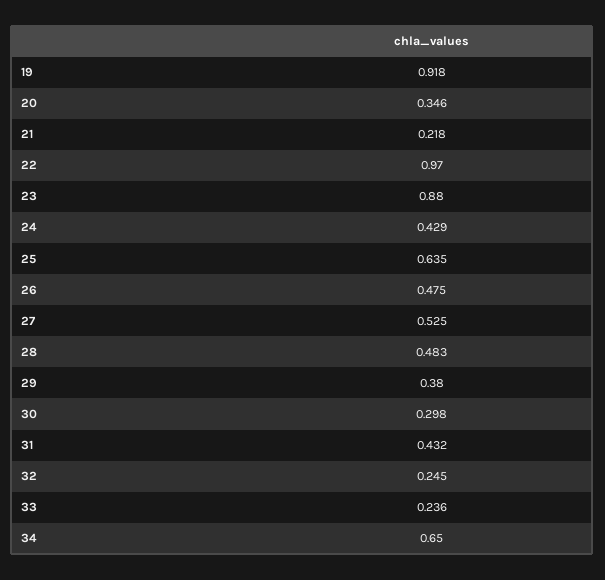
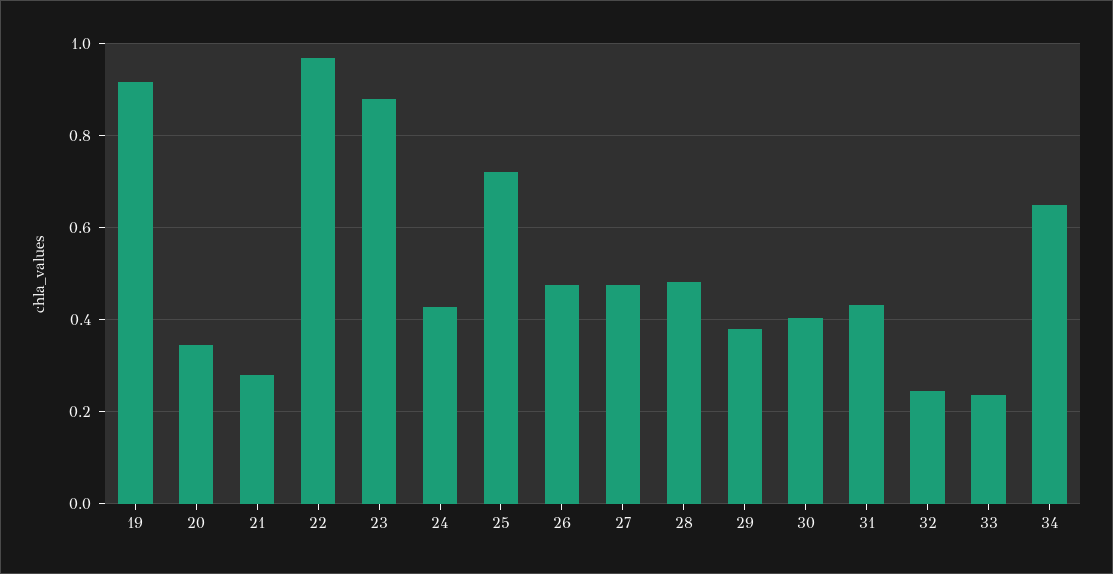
  {
    "19": 0.918,
    "20": 0.346,
-   "21": 0.218,
+   "21": 0.28,
    "22": 0.97,
    "23": 0.88,
    "24": 0.429,
-   "25": 0.635,
+   "25": 0.72,
    "26": 0.475,
-   "27": 0.525,
+   "27": 0.48,
    "28": 0.483,
    "29": 0.38,
-   "30": 0.298,
+   "30": 0.4,
    "31": 0.432,
    "32": 0.245,
    "33": 0.236,
    "34": 0.65
  }

